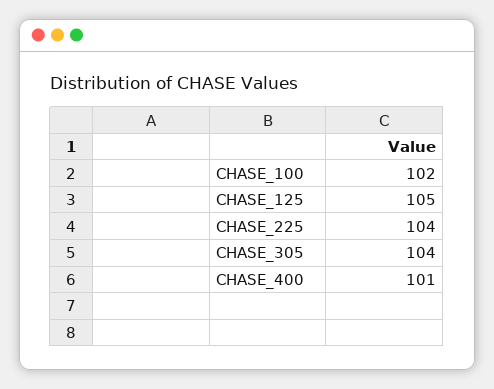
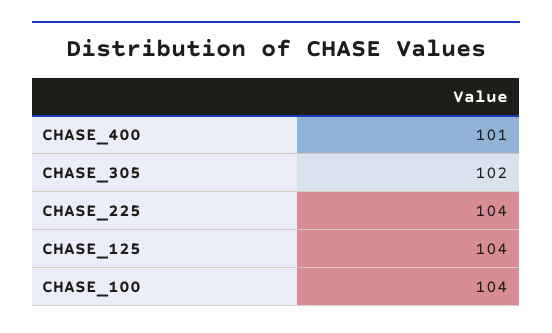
  {
-   "CHASE_100": 102,
+   "CHASE_100": 104,
-   "CHASE_125": 105,
+   "CHASE_125": 104,
    "CHASE_225": 104,
-   "CHASE_305": 104,
+   "CHASE_305": 102,
    "CHASE_400": 101
  }

